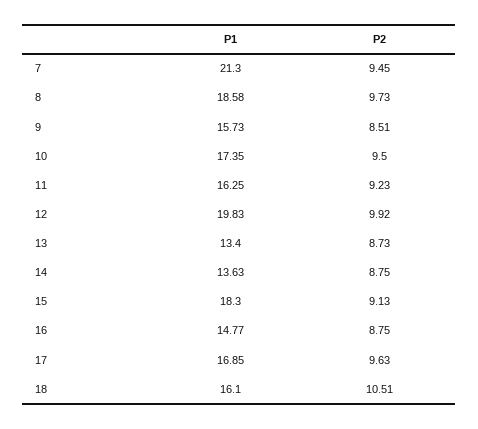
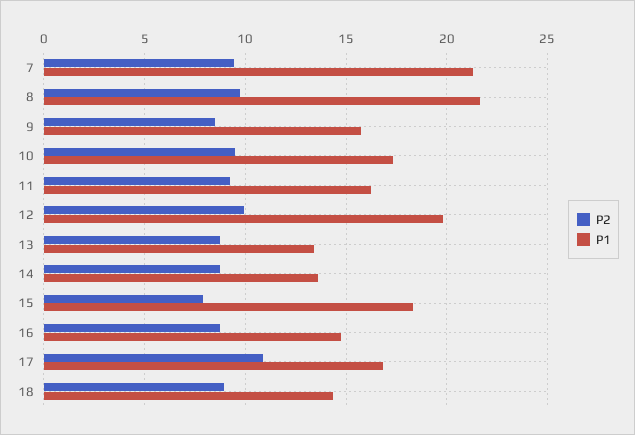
  {
    "P1": {
      "7": 21.3,
-     "8": 18.58,
+     "8": 21.5,
      "9": 15.73,
      "10": 17.35,
      "11": 16.25,
      "12": 19.83,
      "13": 13.4,
      "14": 13.63,
      "15": 18.3,
      "16": 14.77,
      "17": 16.85,
-     "18": 16.1
+     "18": 14.5
    },
    "P2": {
      "7": 9.45,
      "8": 9.73,
      "9": 8.51,
      "10": 9.5,
      "11": 9.23,
      "12": 9.92,
      "13": 8.73,
      "14": 8.75,
-     "15": 9.13,
+     "15": 8,
      "16": 8.75,
-     "17": 9.63,
+     "17": 11,
-     "18": 10.51
+     "18": 9
    }
  }

